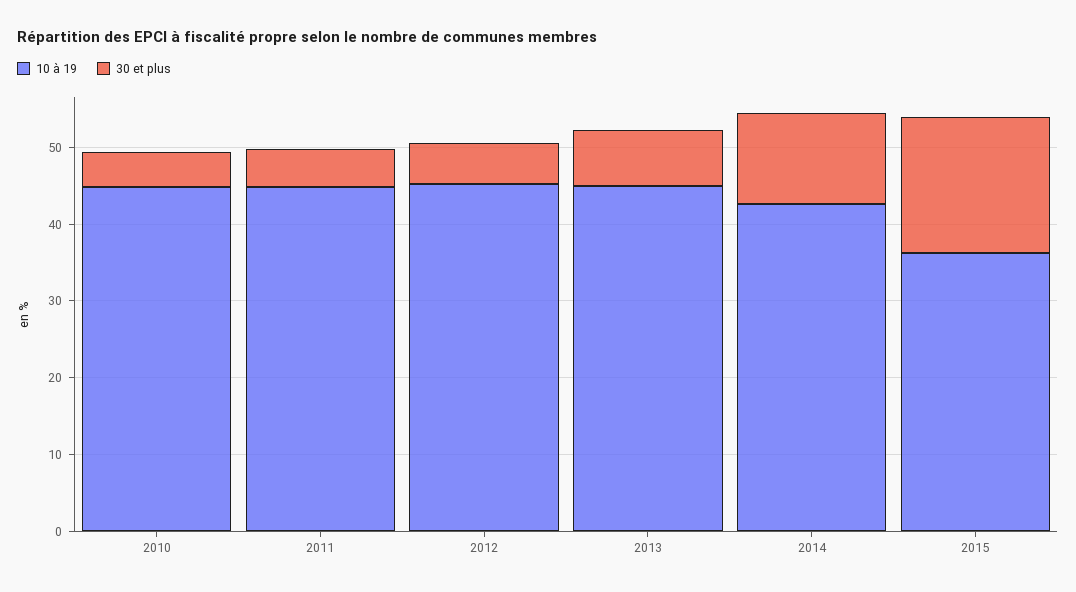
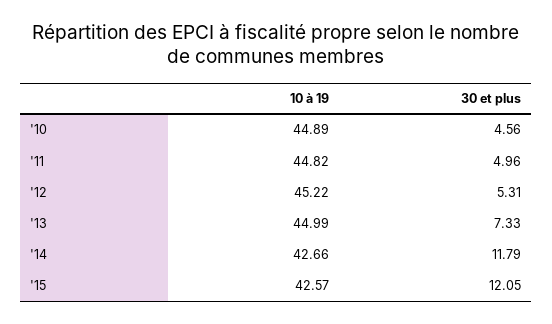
  {
    "10 à 19": {
      "2010": 44.89,
      "2011": 44.82,
      "2012": 45.22,
      "2013": 44.99,
      "2014": 42.66,
-     "2015": 36
+     "2015": 42.57
    },
    "30 et plus": {
      "2010": 4.56,
      "2011": 4.96,
      "2012": 5.31,
      "2013": 7.33,
      "2014": 11.79,
-     "2015": 18
+     "2015": 12.05
    }
  }

